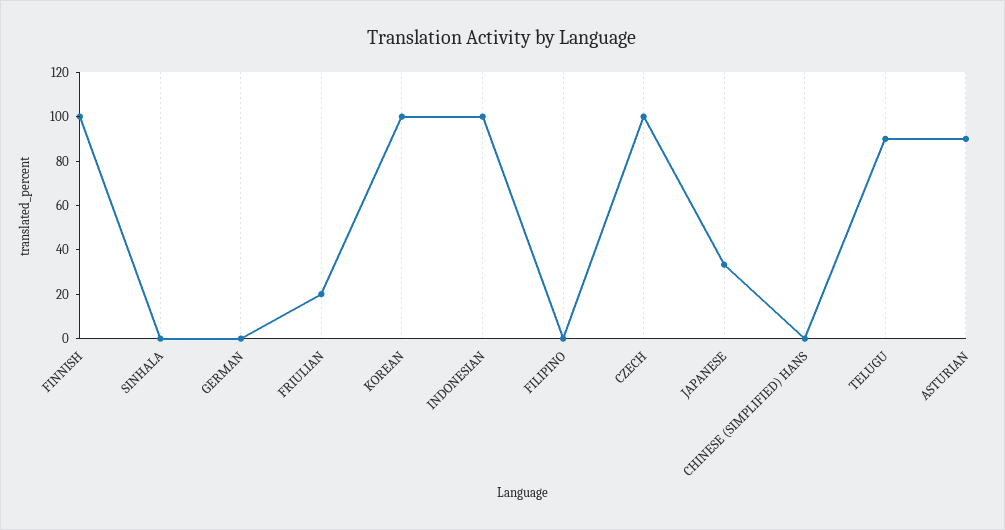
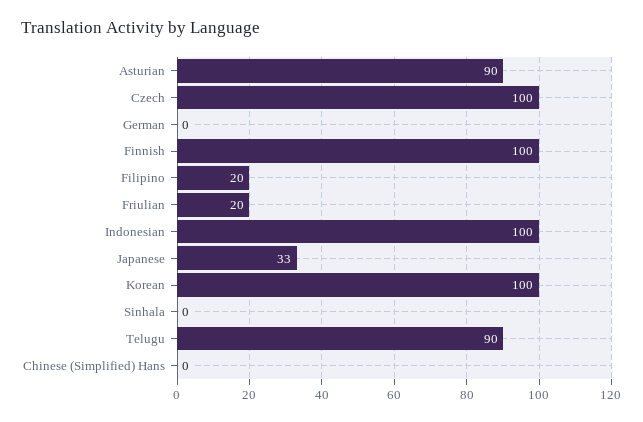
  {
    "FINNISH": 100,
    "SINHALA": 0,
    "GERMAN": 0,
    "FRIULIAN": 20,
    "KOREAN": 100,
    "INDONESIAN": 100,
-   "FILIPINO": 0,
+   "FILIPINO": 20,
    "CZECH": 100,
    "JAPANESE": 33,
    "CHINESE (SIMPLIFIED) HANS": 0,
    "TELUGU": 90,
    "ASTURIAN": 90
  }

